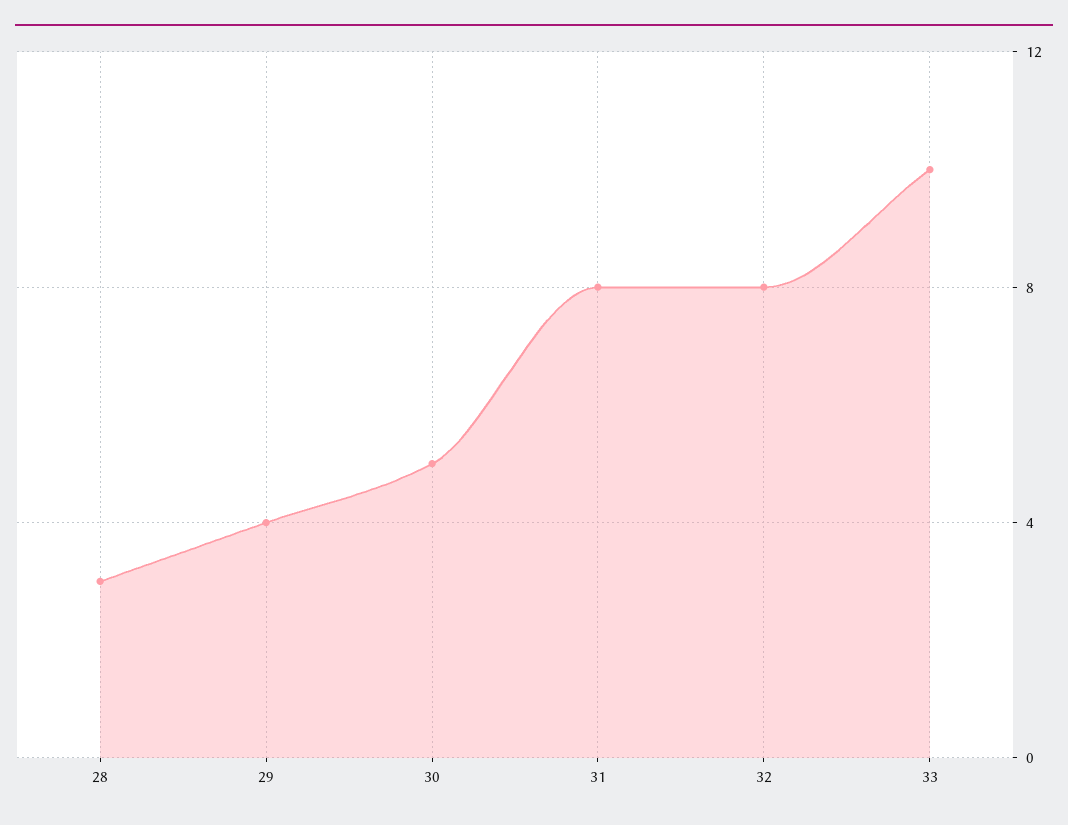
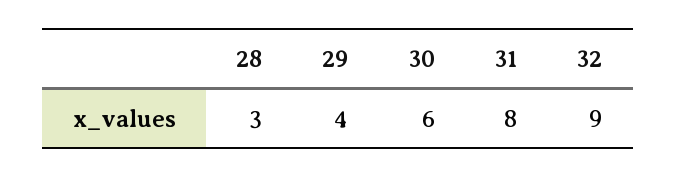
  {
    "28": 3,
    "29": 4,
-   "30": 5,
+   "30": 6,
    "31": 8,
-   "32": 8,
+   "32": 9
-   "33": 10
  }

